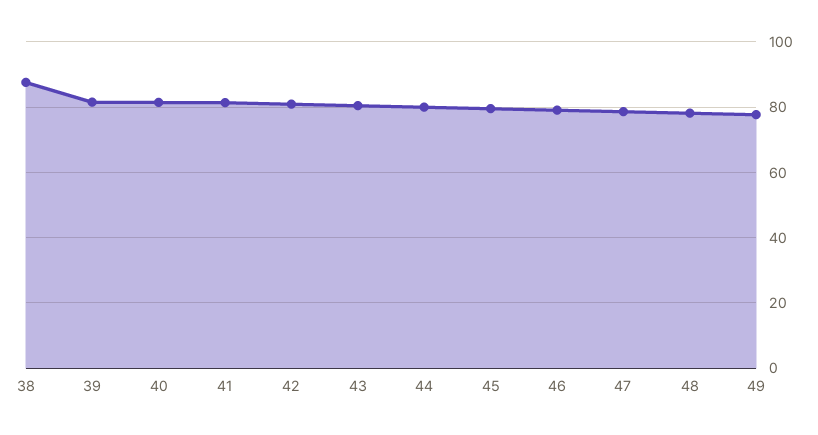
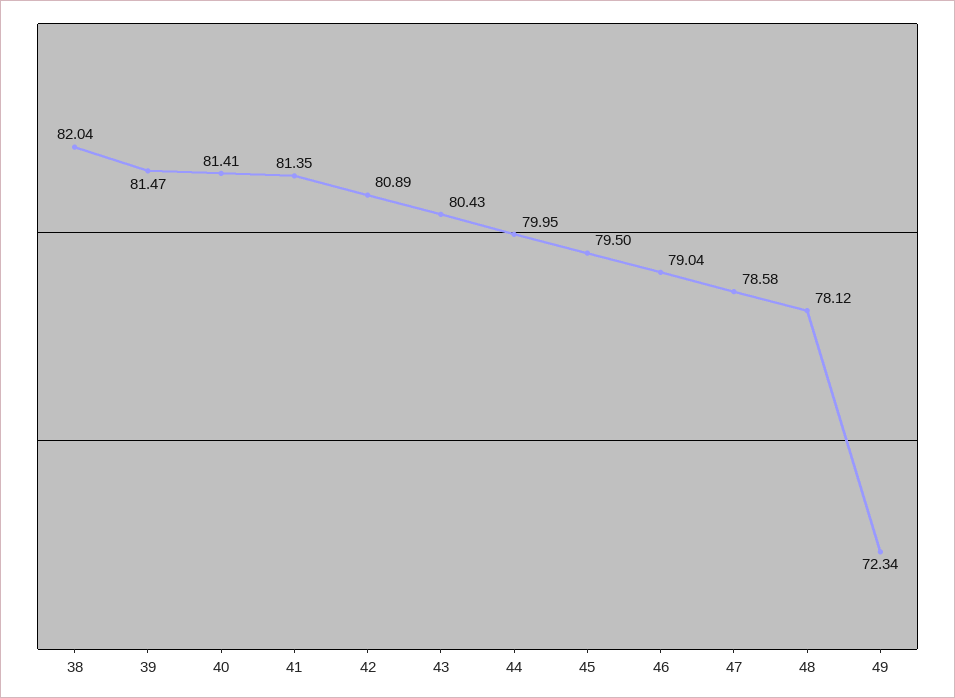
  {
-   "38": 88,
+   "38": 82.04,
    "39": 81.47,
    "40": 81.41,
    "41": 81.35,
    "42": 80.89,
    "43": 80.43,
    "44": 79.95,
    "45": 79.5,
    "46": 79.04,
    "47": 78.58,
    "48": 78.12,
-   "49": 78
+   "49": 72.34
  }

